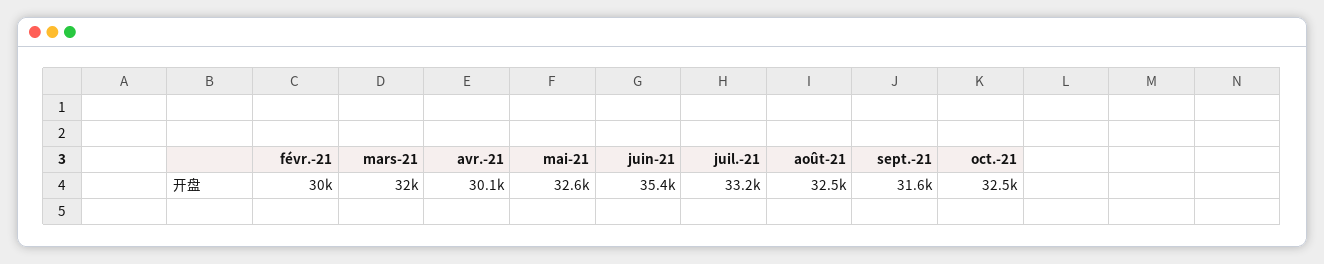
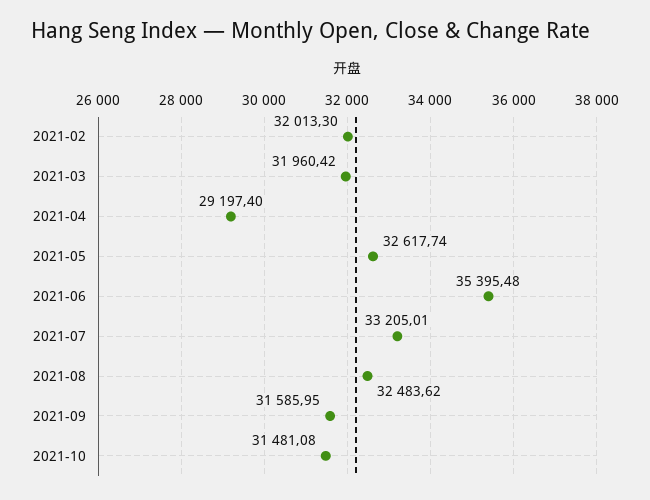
  {
-   "févr.-21": 30000,
+   "févr.-21": 32013.3,
    "mars-21": 31960.42,
-   "avr.-21": 30100,
+   "avr.-21": 29197.4,
    "mai-21": 32617.74,
    "juin-21": 35395.48,
    "juil.-21": 33205.01,
    "août-21": 32483.62,
    "sept.-21": 31585.95,
-   "oct.-21": 32500
+   "oct.-21": 31481.08
  }

